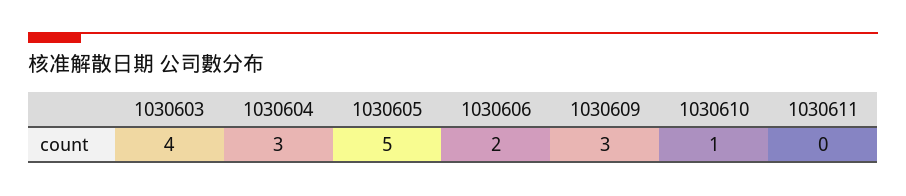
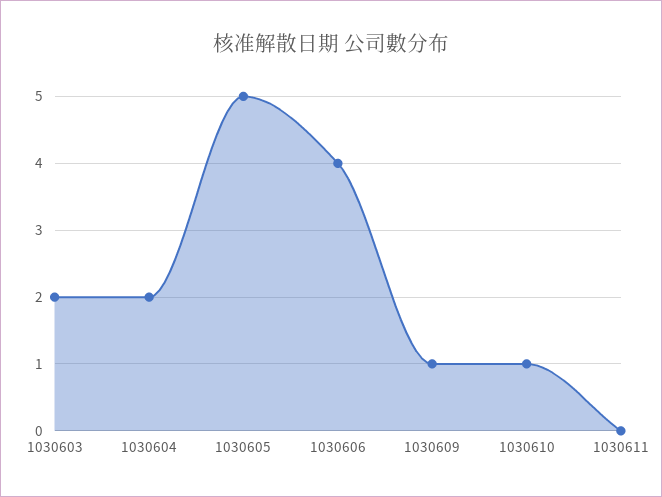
  {
-   "1030603": 4,
+   "1030603": 2,
-   "1030604": 3,
+   "1030604": 2,
    "1030605": 5,
-   "1030606": 2,
+   "1030606": 4,
-   "1030609": 3,
+   "1030609": 1,
    "1030610": 1,
    "1030611": 0
  }

